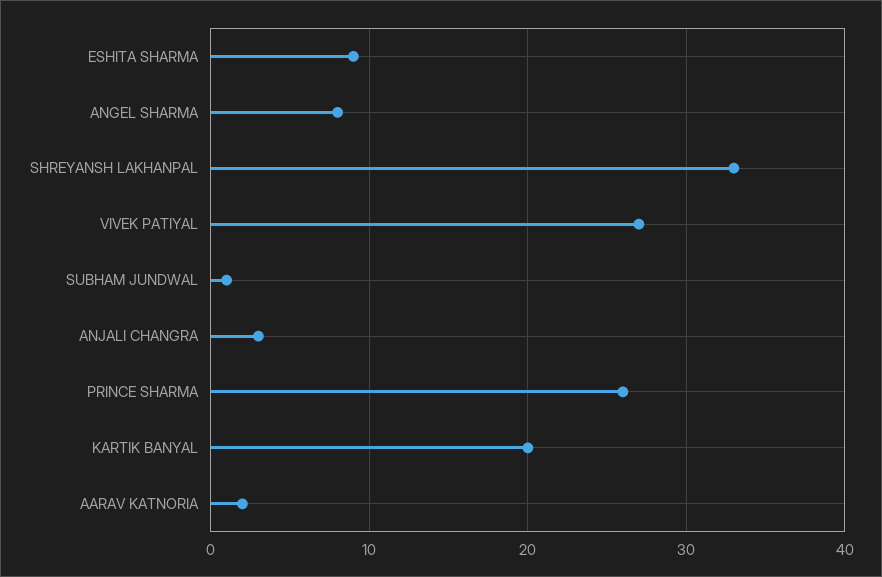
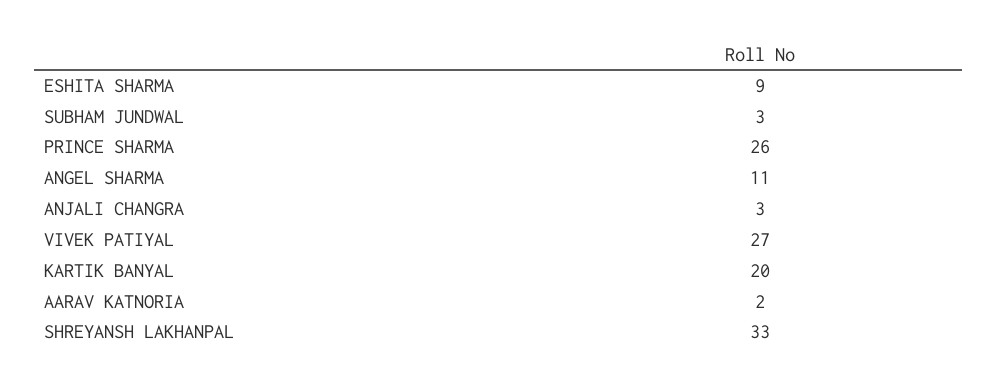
  {
    "ESHITA SHARMA": 9,
-   "ANGEL SHARMA": 8,
+   "ANGEL SHARMA": 11,
    "SHREYANSH LAKHANPAL": 33,
    "VIVEK PATIYAL": 27,
-   "SUBHAM JUNDWAL": 1,
+   "SUBHAM JUNDWAL": 3,
    "ANJALI CHANGRA": 3,
    "PRINCE SHARMA": 26,
    "KARTIK BANYAL": 20,
    "AARAV KATNORIA": 2
  }

